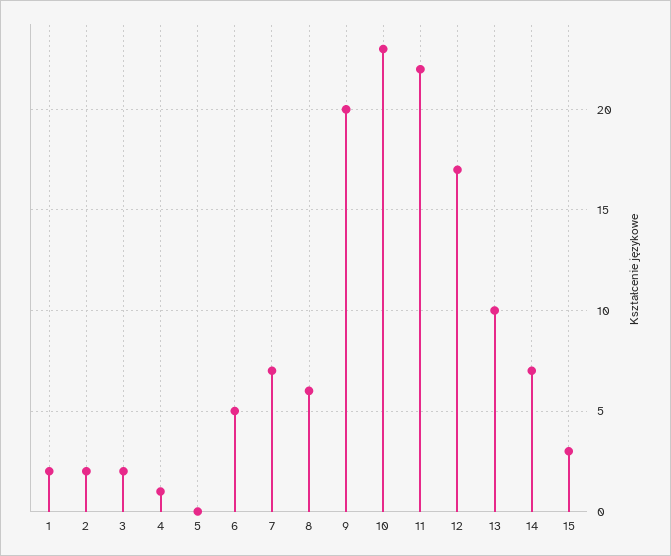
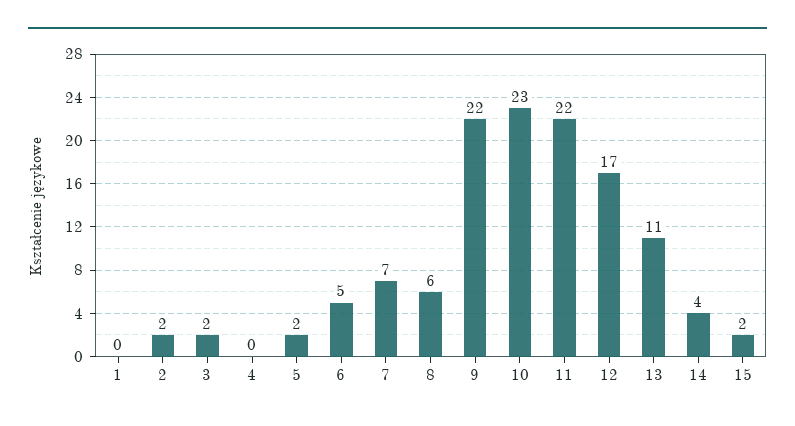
  {
-   "1": 2,
+   "1": 0,
    "2": 2,
    "3": 2,
-   "4": 1,
+   "4": 0,
-   "5": 0,
+   "5": 2,
    "6": 5,
    "7": 7,
    "8": 6,
-   "9": 20,
+   "9": 22,
    "10": 23,
    "11": 22,
    "12": 17,
-   "13": 10,
+   "13": 11,
-   "14": 7,
+   "14": 4,
-   "15": 3
+   "15": 2
  }

